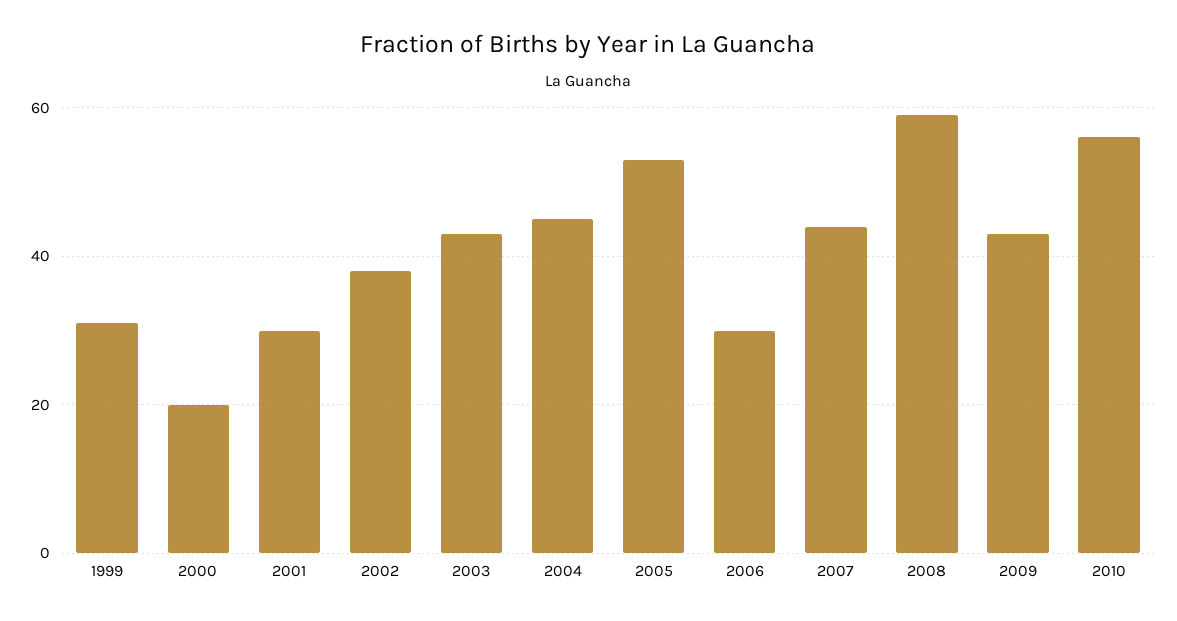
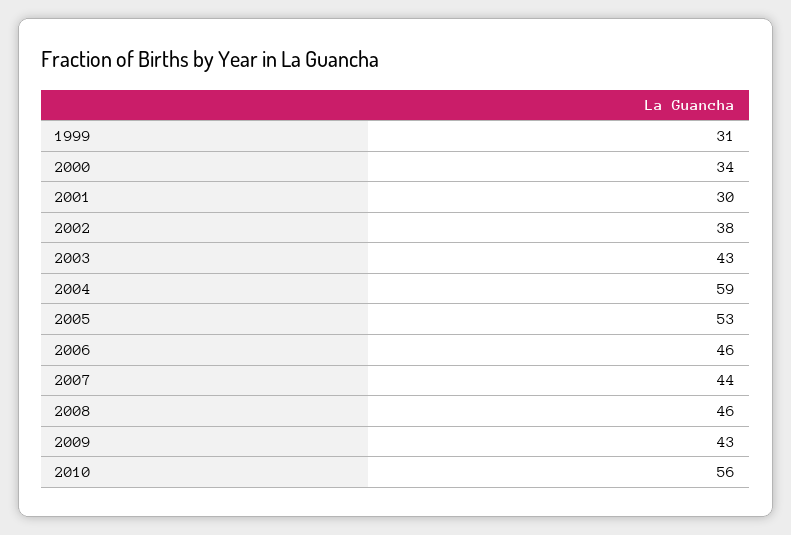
  {
    "1999": 31,
-   "2000": 20,
+   "2000": 34,
    "2001": 30,
    "2002": 38,
    "2003": 43,
-   "2004": 45,
+   "2004": 59,
    "2005": 53,
-   "2006": 30,
+   "2006": 46,
    "2007": 44,
-   "2008": 60,
+   "2008": 46,
    "2009": 43,
    "2010": 56
  }

